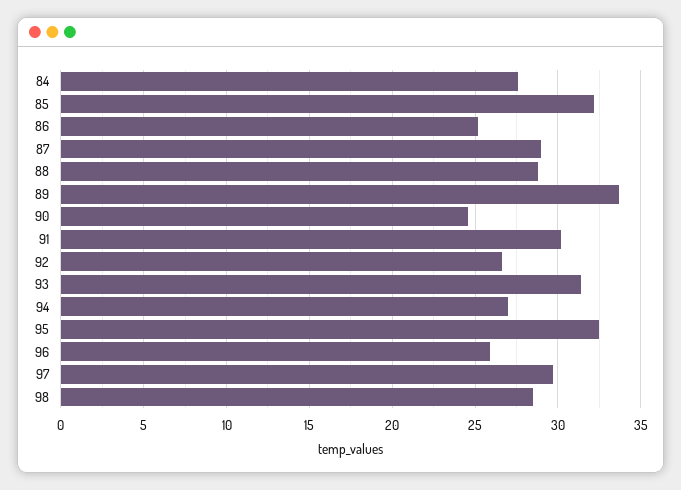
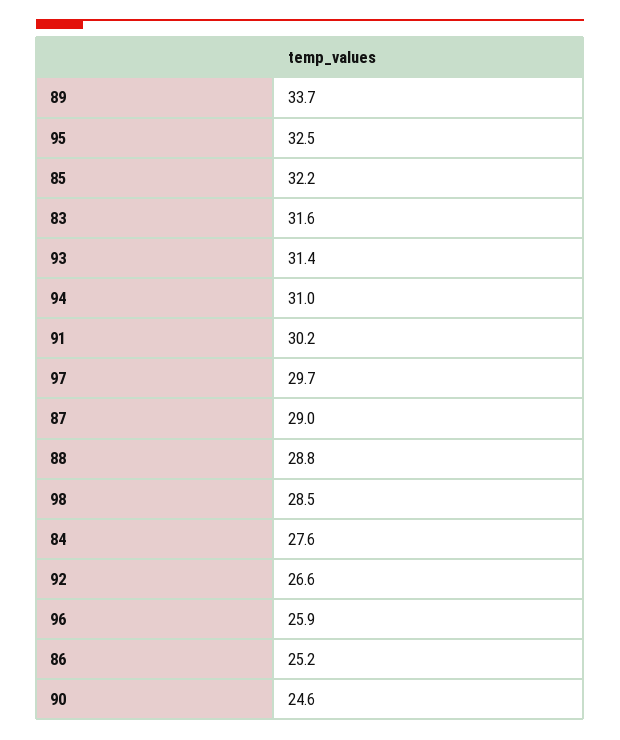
  {
    "84": 27.6,
    "85": 32.2,
    "86": 25.2,
    "87": 29,
    "88": 28.8,
    "89": 33.7,
    "90": 24.6,
    "91": 30.2,
    "92": 26.6,
    "93": 31.4,
-   "94": 27,
+   "94": 31,
    "95": 32.5,
    "96": 25.9,
    "97": 29.7,
-   "98": 28.5
+   "98": 28.5,
+   "83": 31.6
  }

